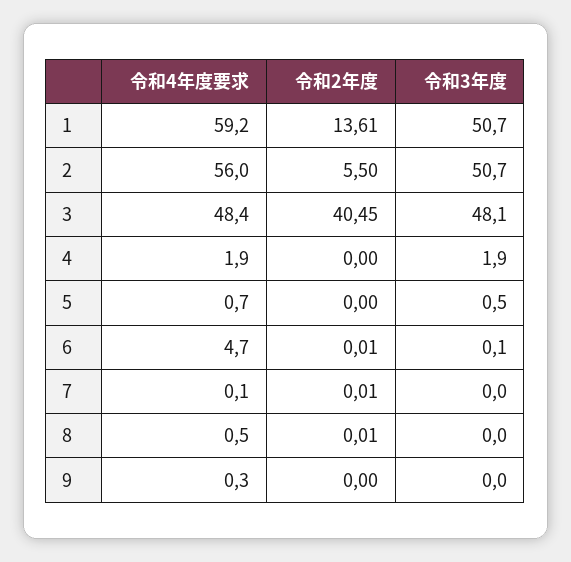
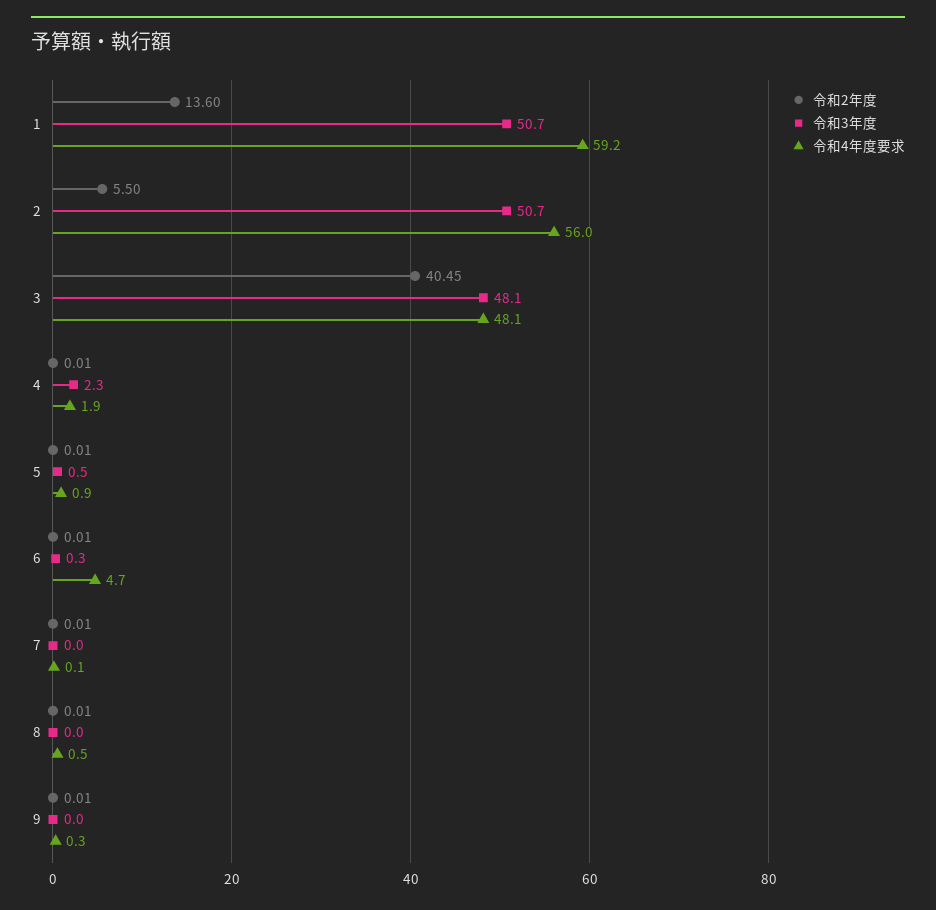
  {
    "令和4年度要求": {
      "1": 59.2,
      "2": 56,
-     "3": 48.4,
+     "3": 48.1,
      "4": 1.9,
-     "5": 0.7,
+     "5": 0.9,
      "6": 4.7,
      "7": 0.1,
      "8": 0.5,
      "9": 0.3
    },
    "令和2年度": {
-     "1": 13.61,
+     "1": 13.6,
      "2": 5.5,
      "3": 40.45,
-     "4": 0,
+     "4": 0.01,
-     "5": 0,
+     "5": 0.01,
      "6": 0.01,
      "7": 0.01,
      "8": 0.01,
-     "9": 0
+     "9": 0.01
    },
    "令和3年度": {
      "1": 50.7,
      "2": 50.7,
      "3": 48.1,
-     "4": 1.9,
+     "4": 2.3,
      "5": 0.5,
-     "6": 0.1,
+     "6": 0.3,
      "7": 0,
      "8": 0,
      "9": 0
    }
  }

